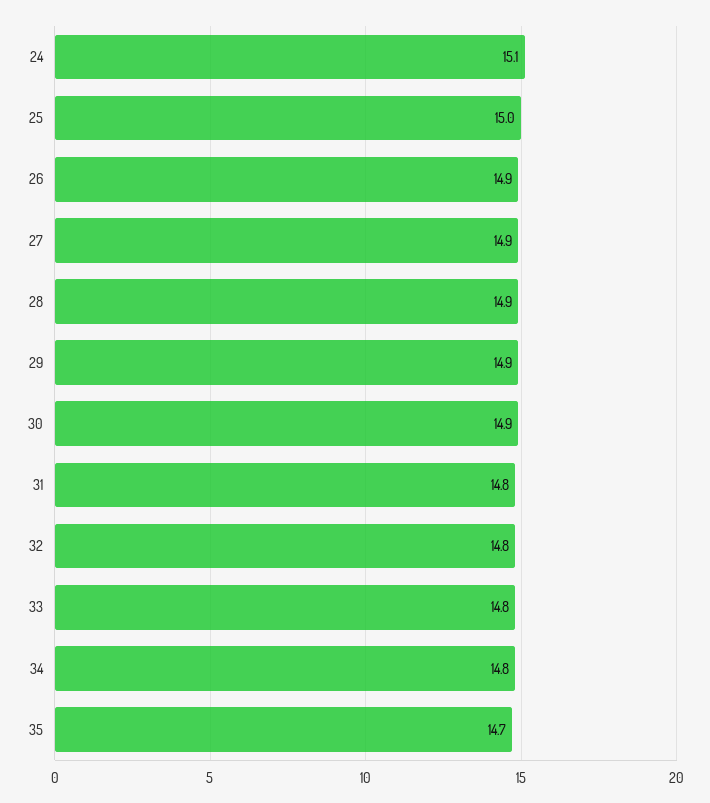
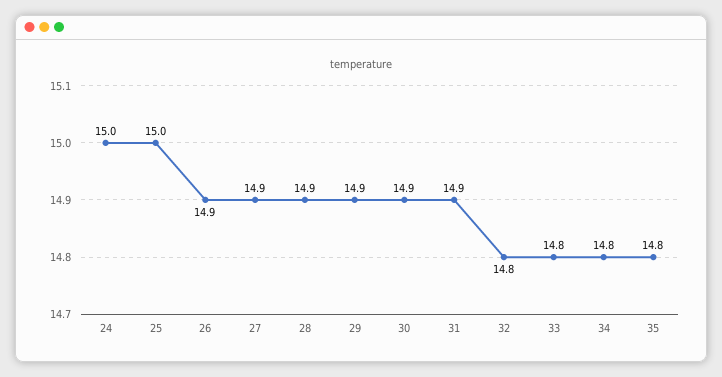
  {
-   "24": 15.1,
+   "24": 15,
    "25": 15,
    "26": 14.9,
    "27": 14.9,
    "28": 14.9,
    "29": 14.9,
    "30": 14.9,
-   "31": 14.8,
+   "31": 14.9,
    "32": 14.8,
    "33": 14.8,
    "34": 14.8,
-   "35": 14.7
+   "35": 14.8
  }

